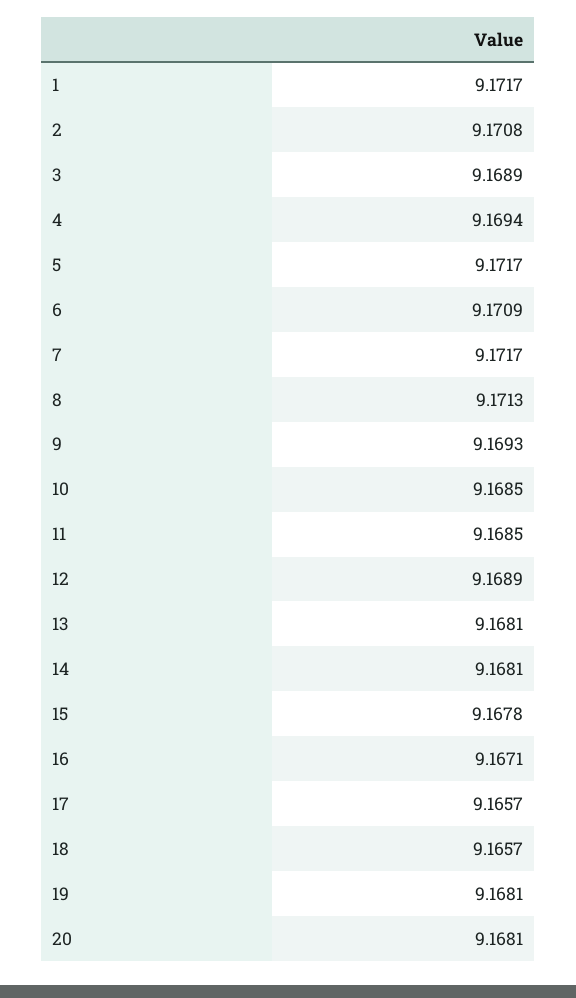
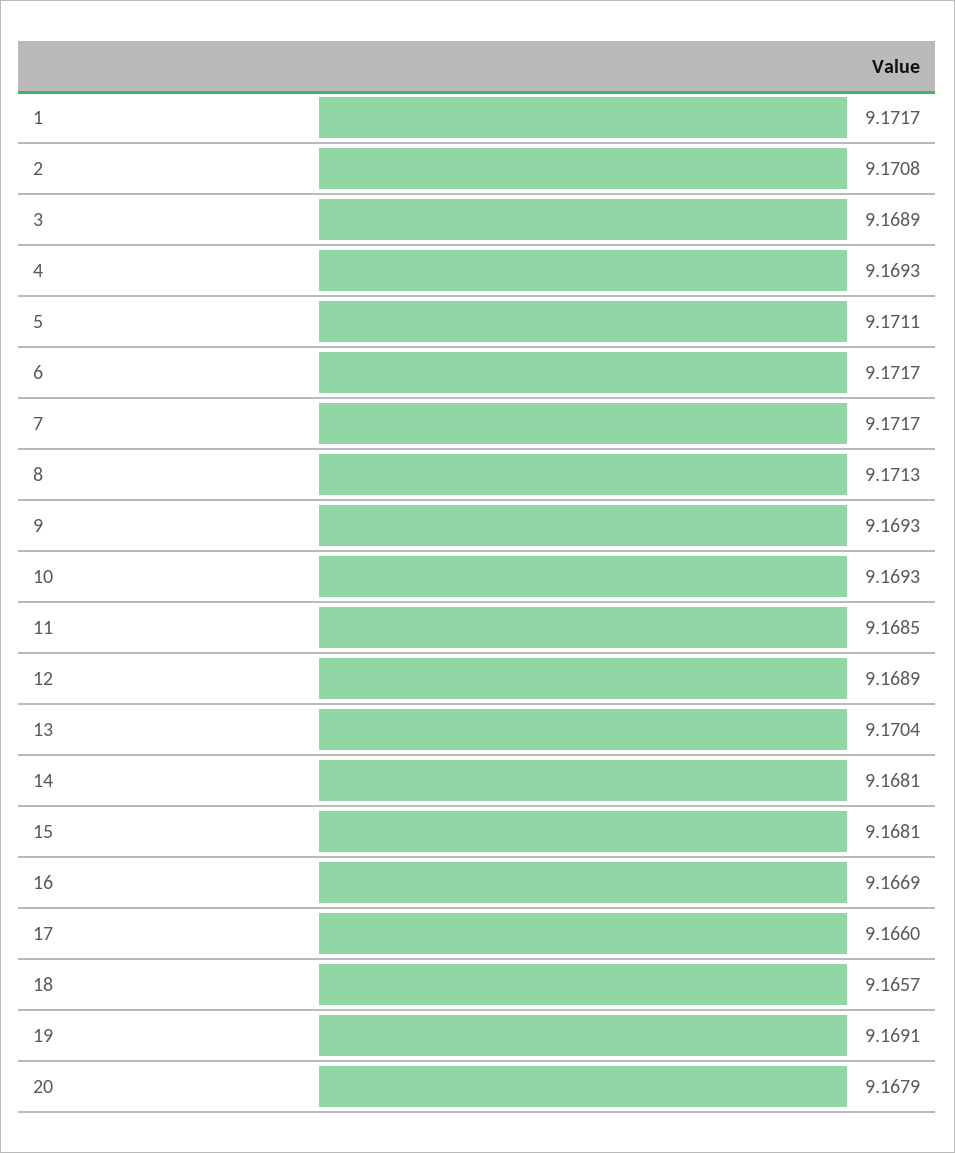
  {
    "1": 9.1717,
    "2": 9.1708,
    "3": 9.1689,
-   "4": 9.1694,
+   "4": 9.1693,
-   "5": 9.1717,
+   "5": 9.1711,
-   "6": 9.1709,
+   "6": 9.1717,
    "7": 9.1717,
    "8": 9.1713,
    "9": 9.1693,
-   "10": 9.1685,
+   "10": 9.1693,
    "11": 9.1685,
    "12": 9.1689,
-   "13": 9.1681,
+   "13": 9.1704,
    "14": 9.1681,
-   "15": 9.1678,
+   "15": 9.1681,
-   "16": 9.1671,
+   "16": 9.1669,
-   "17": 9.1657,
+   "17": 9.166,
    "18": 9.1657,
-   "19": 9.1681,
+   "19": 9.1691,
-   "20": 9.1681
+   "20": 9.1679
  }

